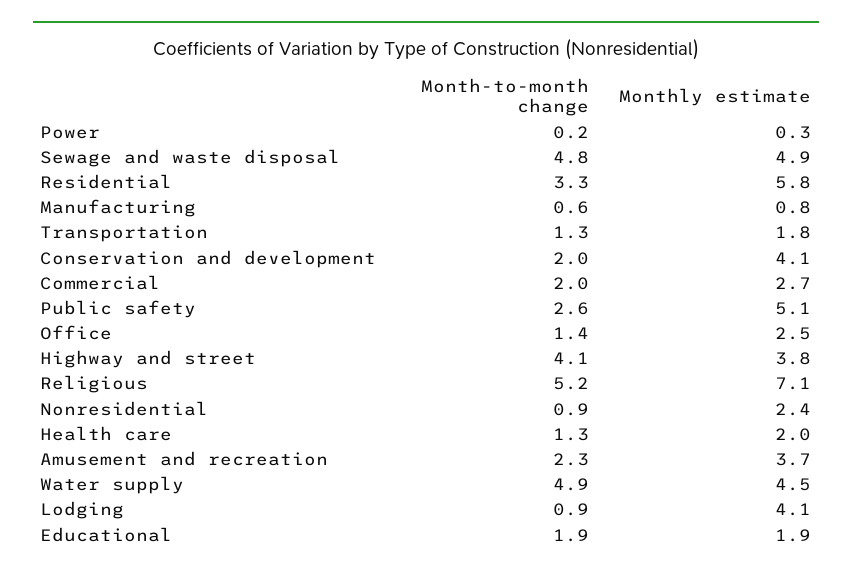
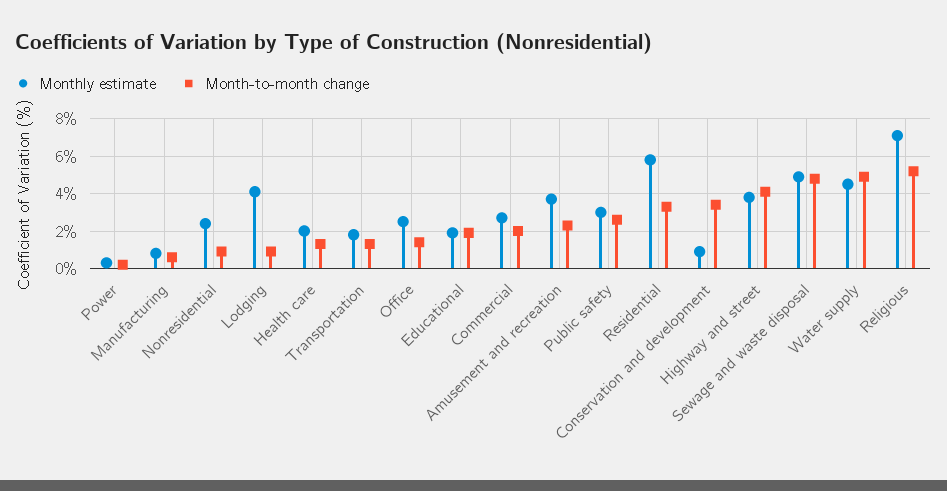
  {
    "Month-to-month change": {
      "Power": 0.2,
      "Sewage and waste disposal": 4.8,
      "Residential": 3.3,
      "Manufacturing": 0.6,
      "Transportation": 1.3,
-     "Conservation and development": 2,
+     "Conservation and development": 3.5,
      "Commercial": 2,
      "Public safety": 2.6,
      "Office": 1.4,
      "Highway and street": 4.1,
      "Religious": 5.2,
      "Nonresidential": 0.9,
      "Health care": 1.3,
      "Amusement and recreation": 2.3,
      "Water supply": 4.9,
      "Lodging": 0.9,
      "Educational": 1.9
    },
    "Monthly estimate": {
      "Power": 0.3,
      "Sewage and waste disposal": 4.9,
      "Residential": 5.8,
      "Manufacturing": 0.8,
      "Transportation": 1.8,
-     "Conservation and development": 4.1,
+     "Conservation and development": 1,
      "Commercial": 2.7,
-     "Public safety": 5.1,
+     "Public safety": 3,
      "Office": 2.5,
      "Highway and street": 3.8,
      "Religious": 7.1,
      "Nonresidential": 2.4,
      "Health care": 2,
      "Amusement and recreation": 3.7,
      "Water supply": 4.5,
      "Lodging": 4.1,
      "Educational": 1.9
    }
  }

